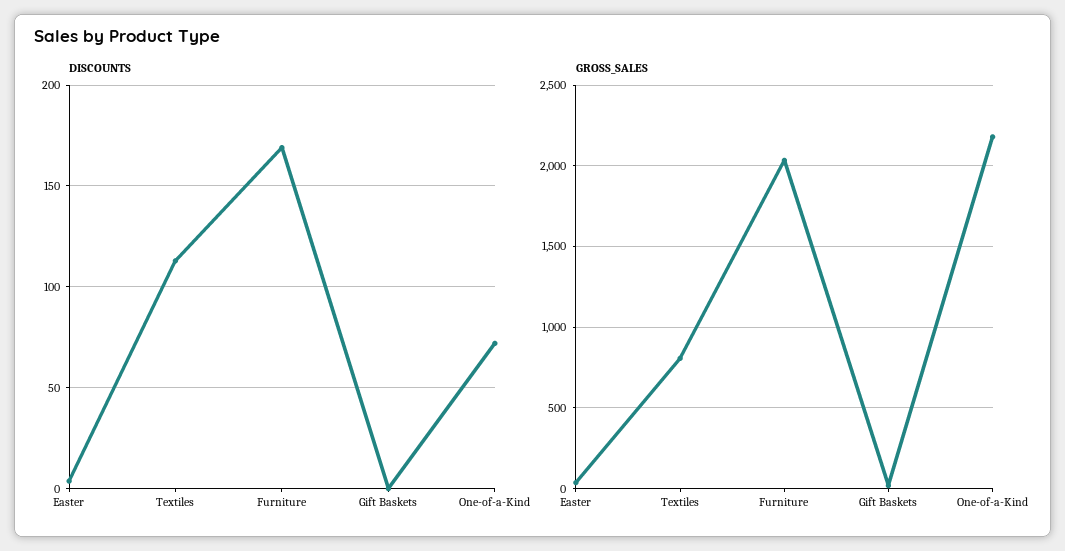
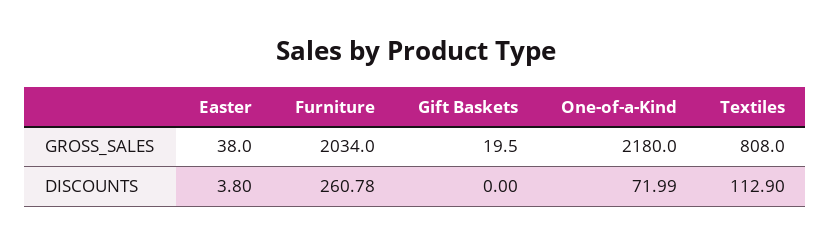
  {
    "DISCOUNTS": {
      "Easter": 3.8,
      "Textiles": 112.9,
-     "Furniture": 170,
+     "Furniture": 260.78,
      "Gift Baskets": 0,
      "One-of-a-Kind": 71.99
    },
    "GROSS_SALES": {
      "Easter": 38,
      "Textiles": 808,
      "Furniture": 2034,
      "Gift Baskets": 19.5,
      "One-of-a-Kind": 2180
    }
  }

